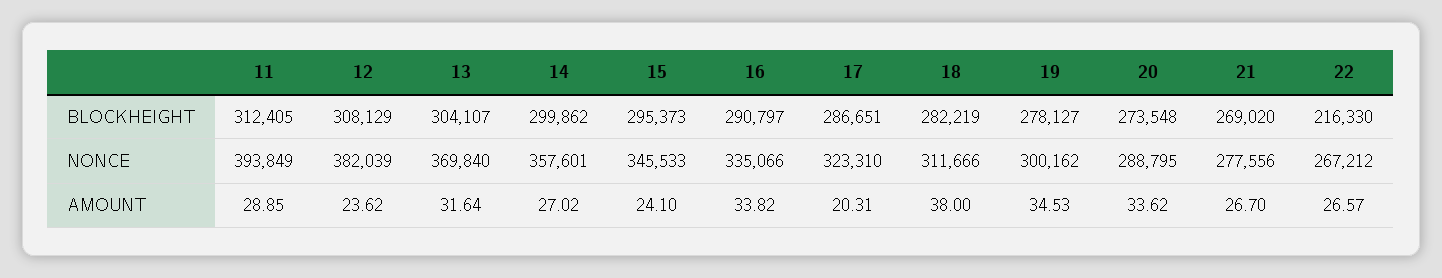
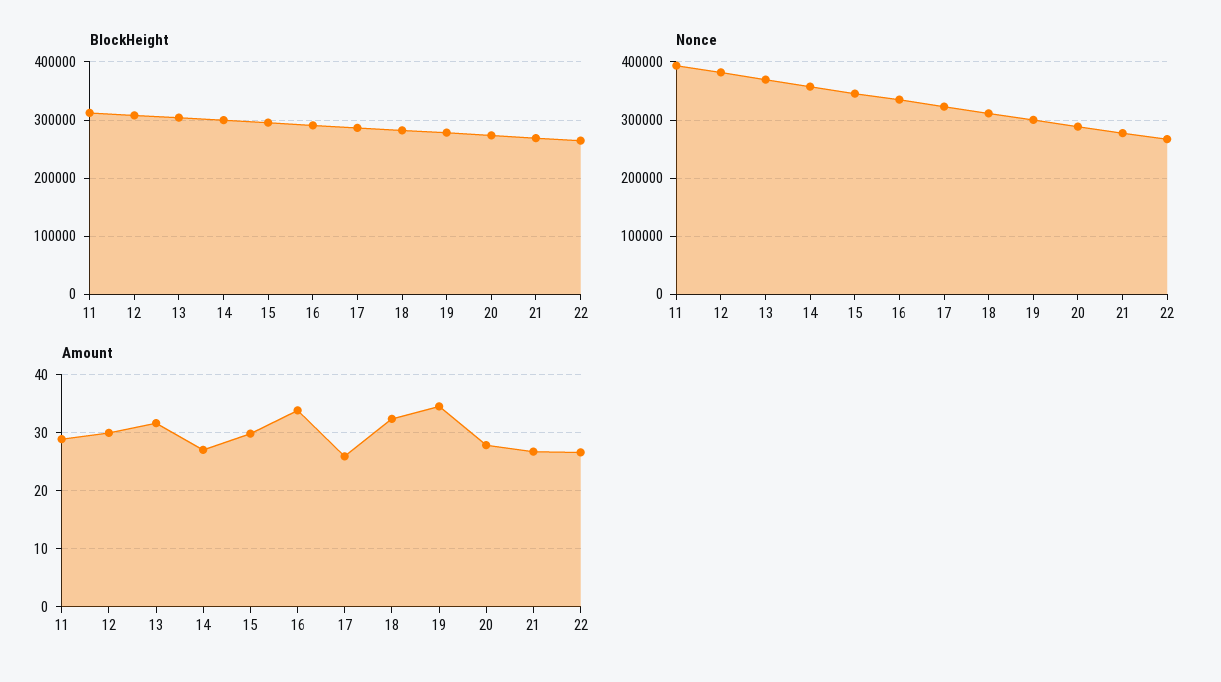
  {
    "BLOCKHEIGHT": {
      "11": 312405,
      "12": 308129,
      "13": 304107,
      "14": 299862,
      "15": 295373,
      "16": 290797,
      "17": 286651,
      "18": 282219,
      "19": 278127,
      "20": 273548,
      "21": 269020,
-     "22": 216330
+     "22": 260000
    },
    "NONCE": {
      "11": 393849,
      "12": 382039,
      "13": 369840,
      "14": 357601,
      "15": 345533,
      "16": 335066,
      "17": 323310,
      "18": 311666,
      "19": 300162,
      "20": 288795,
      "21": 277556,
      "22": 267212
    },
    "AMOUNT": {
      "11": 28.85,
-     "12": 23.62,
+     "12": 30,
      "13": 31.64,
      "14": 27.02,
-     "15": 24.1,
+     "15": 30,
      "16": 33.82,
-     "17": 20.31,
+     "17": 26,
-     "18": 38,
+     "18": 32,
      "19": 34.53,
-     "20": 33.62,
+     "20": 28,
      "21": 26.7,
      "22": 26.57
    }
  }

